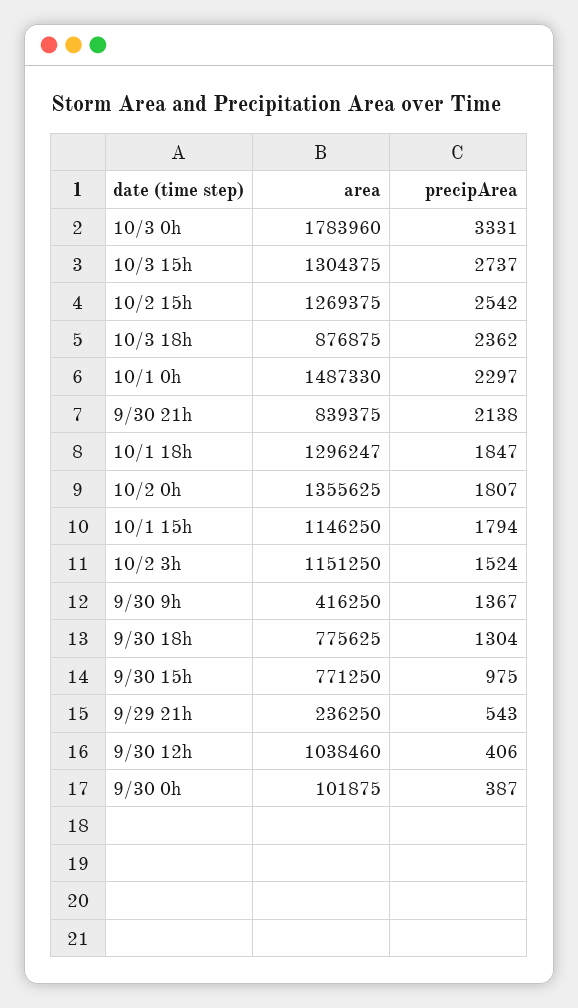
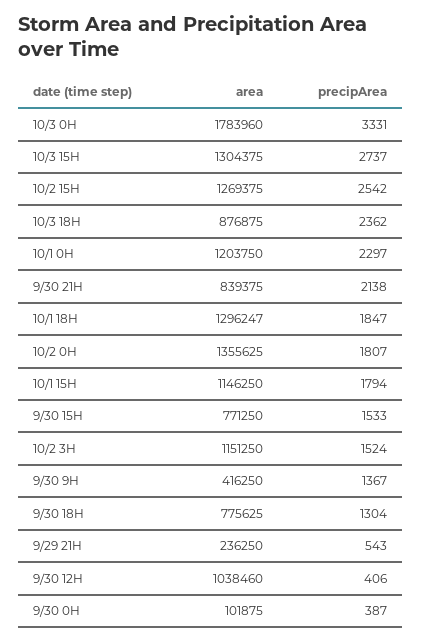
  {
    "area": {
      "10/3 0h": 1783960,
      "10/3 15h": 1304375,
      "10/2 15h": 1269375,
      "10/3 18h": 876875,
-     "10/1 0h": 1487330,
+     "10/1 0h": 1203750,
      "9/30 21h": 839375,
      "10/1 18h": 1296247,
      "10/2 0h": 1355625,
      "10/1 15h": 1146250,
      "10/2 3h": 1151250,
      "9/30 9h": 416250,
      "9/30 18h": 775625,
      "9/30 15h": 771250,
      "9/29 21h": 236250,
      "9/30 12h": 1038460,
      "9/30 0h": 101875
    },
    "precipArea": {
      "10/3 0h": 3331,
      "10/3 15h": 2737,
      "10/2 15h": 2542,
      "10/3 18h": 2362,
      "10/1 0h": 2297,
      "9/30 21h": 2138,
      "10/1 18h": 1847,
      "10/2 0h": 1807,
      "10/1 15h": 1794,
      "10/2 3h": 1524,
      "9/30 9h": 1367,
      "9/30 18h": 1304,
-     "9/30 15h": 975,
+     "9/30 15h": 1533,
      "9/29 21h": 543,
      "9/30 12h": 406,
      "9/30 0h": 387
    }
  }

